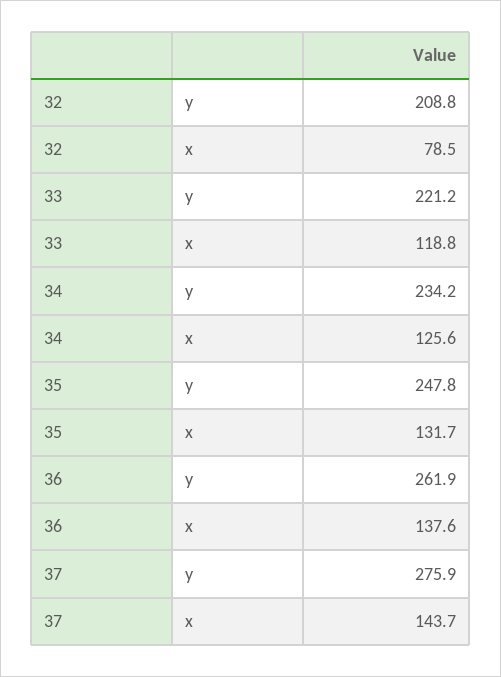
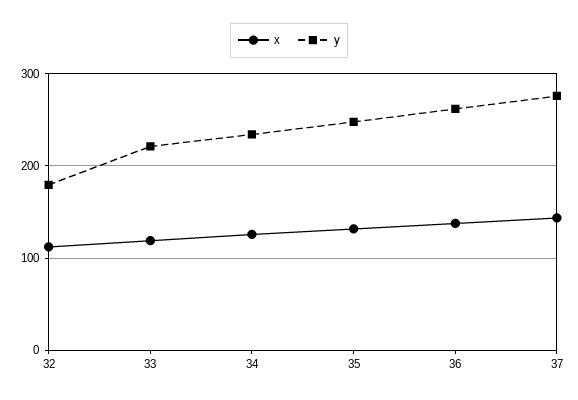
  {
    "y": {
-     "32": 208.8,
+     "32": 180,
      "33": 221.2,
      "34": 234.2,
      "35": 247.8,
      "36": 261.9,
      "37": 275.9
    },
    "x": {
-     "32": 78.5,
+     "32": 110,
      "33": 118.8,
      "34": 125.6,
      "35": 131.7,
      "36": 137.6,
      "37": 143.7
    }
  }

